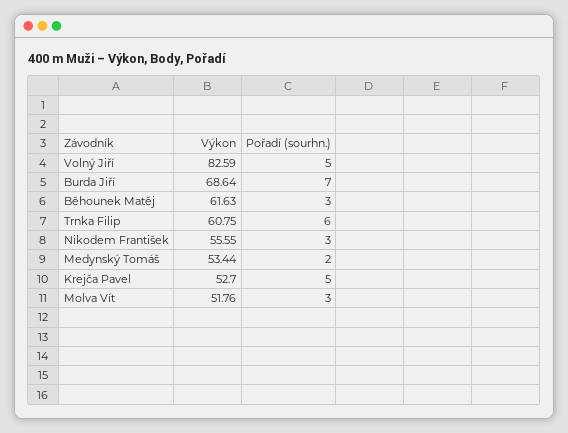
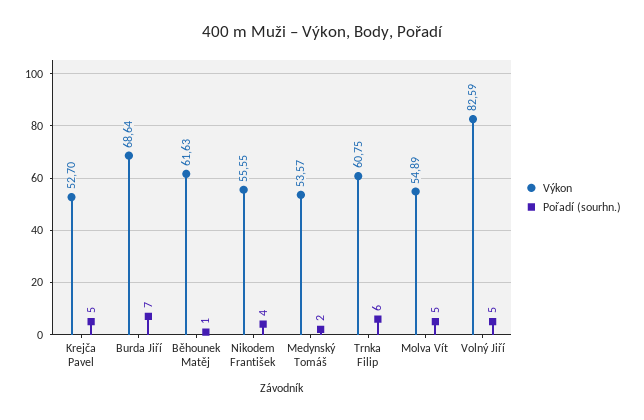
  {
    "Výkon": {
      "Volný Jiří": 82.59,
      "Burda Jiří": 68.64,
      "Běhounek Matěj": 61.63,
      "Trnka Filip": 60.75,
      "Nikodem František": 55.55,
-     "Medynský Tomáš": 53.44,
+     "Medynský Tomáš": 53.57,
      "Krejča Pavel": 52.7,
-     "Molva Vít": 51.76
+     "Molva Vít": 54.89
    },
    "Pořadí (sourhn.)": {
      "Volný Jiří": 5,
      "Burda Jiří": 7,
-     "Běhounek Matěj": 3,
+     "Běhounek Matěj": 1,
      "Trnka Filip": 6,
-     "Nikodem František": 3,
+     "Nikodem František": 4,
      "Medynský Tomáš": 2,
      "Krejča Pavel": 5,
-     "Molva Vít": 3
+     "Molva Vít": 5
    }
  }

